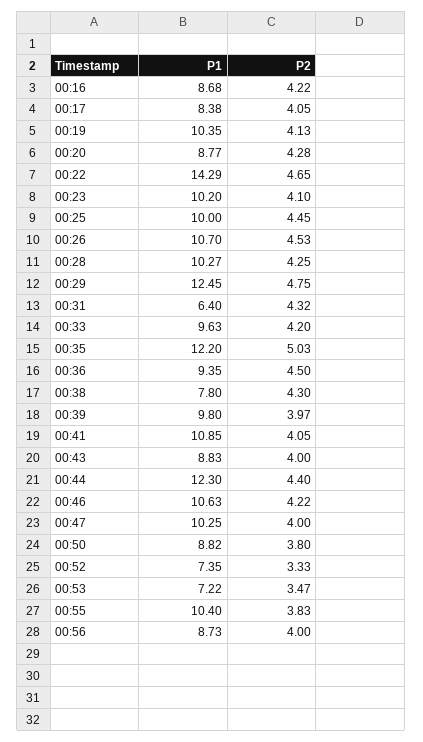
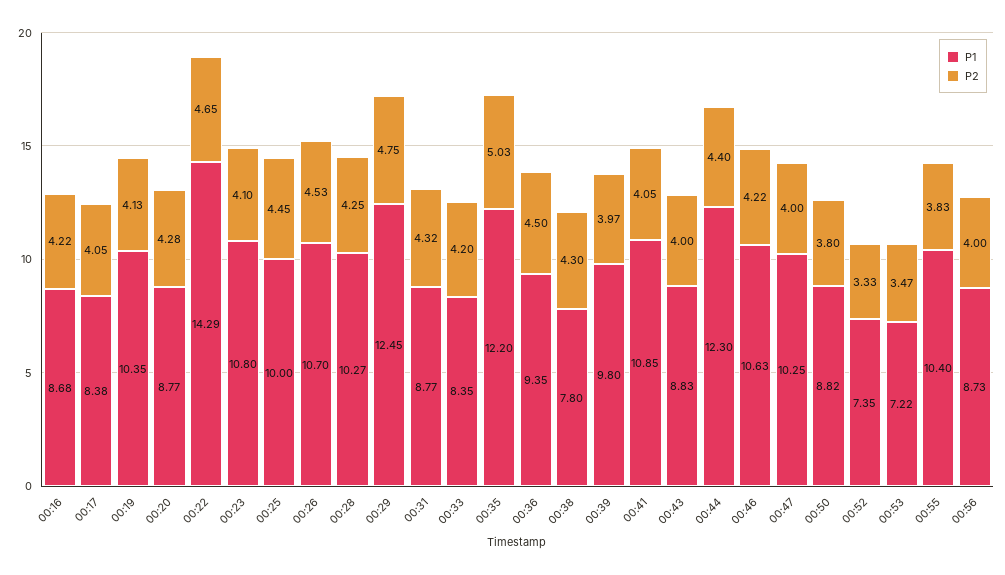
  {
    "P1": {
      "00:16": 8.68,
      "00:17": 8.38,
      "00:19": 10.35,
      "00:20": 8.77,
      "00:22": 14.29,
-     "00:23": 10.2,
+     "00:23": 10.8,
      "00:25": 10,
      "00:26": 10.7,
      "00:28": 10.27,
      "00:29": 12.45,
-     "00:31": 6.4,
+     "00:31": 8.77,
-     "00:33": 9.63,
+     "00:33": 8.35,
      "00:35": 12.2,
      "00:36": 9.35,
      "00:38": 7.8,
      "00:39": 9.8,
      "00:41": 10.85,
      "00:43": 8.83,
      "00:44": 12.3,
      "00:46": 10.63,
      "00:47": 10.25,
      "00:50": 8.82,
      "00:52": 7.35,
      "00:53": 7.22,
      "00:55": 10.4,
      "00:56": 8.73
    },
    "P2": {
      "00:16": 4.22,
      "00:17": 4.05,
      "00:19": 4.13,
      "00:20": 4.28,
      "00:22": 4.65,
      "00:23": 4.1,
      "00:25": 4.45,
      "00:26": 4.53,
      "00:28": 4.25,
      "00:29": 4.75,
      "00:31": 4.32,
      "00:33": 4.2,
      "00:35": 5.03,
      "00:36": 4.5,
      "00:38": 4.3,
      "00:39": 3.97,
      "00:41": 4.05,
      "00:43": 4,
      "00:44": 4.4,
      "00:46": 4.22,
      "00:47": 4,
      "00:50": 3.8,
      "00:52": 3.33,
      "00:53": 3.47,
      "00:55": 3.83,
      "00:56": 4
    }
  }

